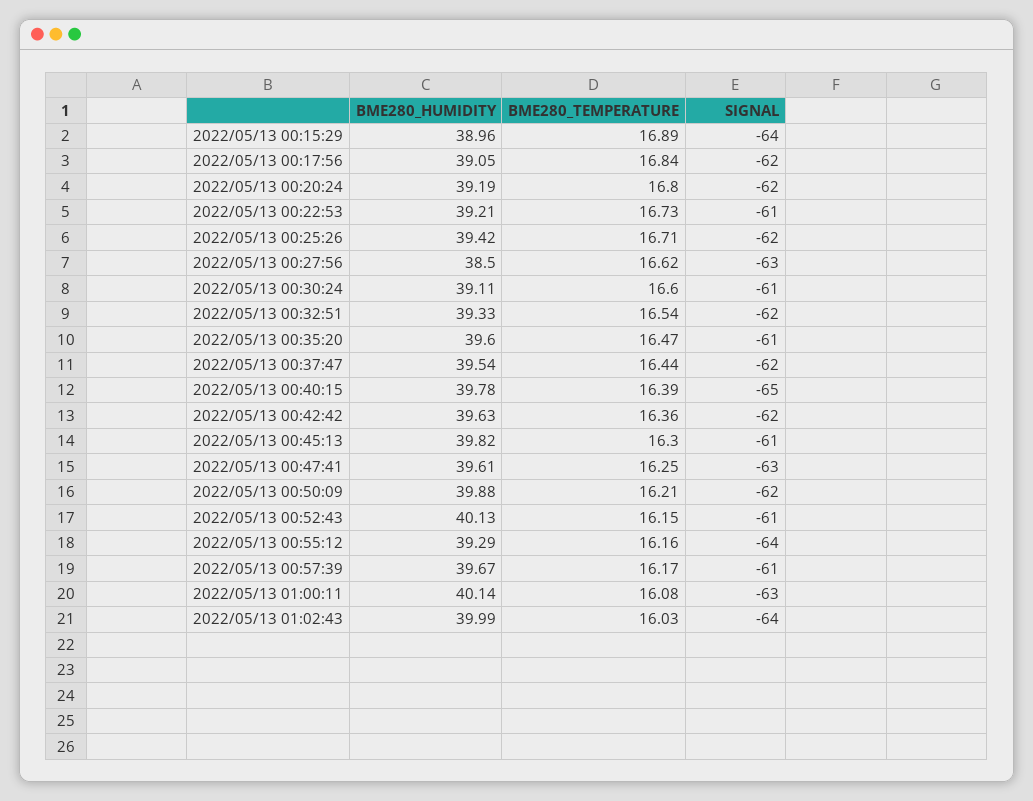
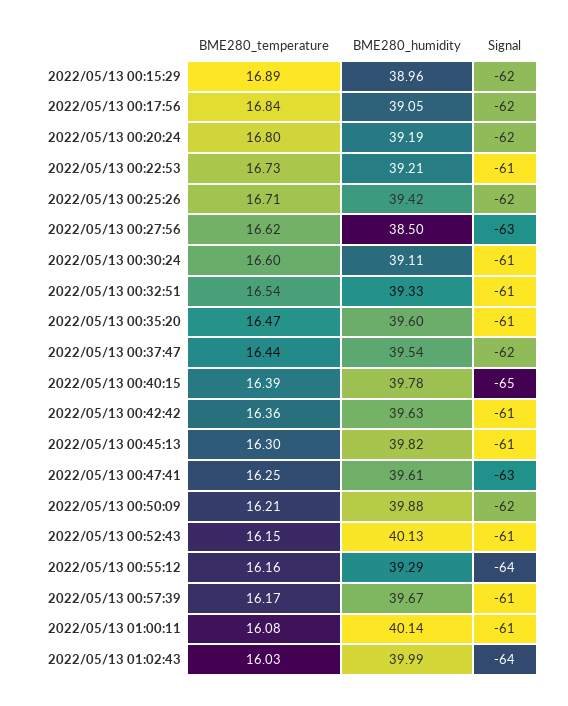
  {
    "BME280_HUMIDITY": {
      "2022/05/13 00:15:29": 38.96,
      "2022/05/13 00:17:56": 39.05,
      "2022/05/13 00:20:24": 39.19,
      "2022/05/13 00:22:53": 39.21,
      "2022/05/13 00:25:26": 39.42,
      "2022/05/13 00:27:56": 38.5,
      "2022/05/13 00:30:24": 39.11,
      "2022/05/13 00:32:51": 39.33,
      "2022/05/13 00:35:20": 39.6,
      "2022/05/13 00:37:47": 39.54,
      "2022/05/13 00:40:15": 39.78,
      "2022/05/13 00:42:42": 39.63,
      "2022/05/13 00:45:13": 39.82,
      "2022/05/13 00:47:41": 39.61,
      "2022/05/13 00:50:09": 39.88,
      "2022/05/13 00:52:43": 40.13,
      "2022/05/13 00:55:12": 39.29,
      "2022/05/13 00:57:39": 39.67,
      "2022/05/13 01:00:11": 40.14,
      "2022/05/13 01:02:43": 39.99
    },
    "BME280_TEMPERATURE": {
      "2022/05/13 00:15:29": 16.89,
      "2022/05/13 00:17:56": 16.84,
      "2022/05/13 00:20:24": 16.8,
      "2022/05/13 00:22:53": 16.73,
      "2022/05/13 00:25:26": 16.71,
      "2022/05/13 00:27:56": 16.62,
      "2022/05/13 00:30:24": 16.6,
      "2022/05/13 00:32:51": 16.54,
      "2022/05/13 00:35:20": 16.47,
      "2022/05/13 00:37:47": 16.44,
      "2022/05/13 00:40:15": 16.39,
      "2022/05/13 00:42:42": 16.36,
      "2022/05/13 00:45:13": 16.3,
      "2022/05/13 00:47:41": 16.25,
      "2022/05/13 00:50:09": 16.21,
      "2022/05/13 00:52:43": 16.15,
      "2022/05/13 00:55:12": 16.16,
      "2022/05/13 00:57:39": 16.17,
      "2022/05/13 01:00:11": 16.08,
      "2022/05/13 01:02:43": 16.03
    },
    "SIGNAL": {
-     "2022/05/13 00:15:29": -64,
+     "2022/05/13 00:15:29": -62,
      "2022/05/13 00:17:56": -62,
      "2022/05/13 00:20:24": -62,
      "2022/05/13 00:22:53": -61,
      "2022/05/13 00:25:26": -62,
      "2022/05/13 00:27:56": -63,
      "2022/05/13 00:30:24": -61,
-     "2022/05/13 00:32:51": -62,
+     "2022/05/13 00:32:51": -61,
      "2022/05/13 00:35:20": -61,
      "2022/05/13 00:37:47": -62,
      "2022/05/13 00:40:15": -65,
-     "2022/05/13 00:42:42": -62,
+     "2022/05/13 00:42:42": -61,
      "2022/05/13 00:45:13": -61,
      "2022/05/13 00:47:41": -63,
      "2022/05/13 00:50:09": -62,
      "2022/05/13 00:52:43": -61,
      "2022/05/13 00:55:12": -64,
      "2022/05/13 00:57:39": -61,
-     "2022/05/13 01:00:11": -63,
+     "2022/05/13 01:00:11": -61,
      "2022/05/13 01:02:43": -64
    }
  }

